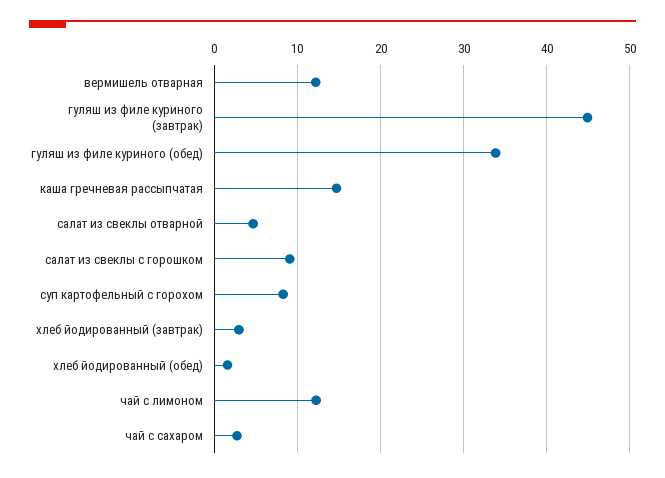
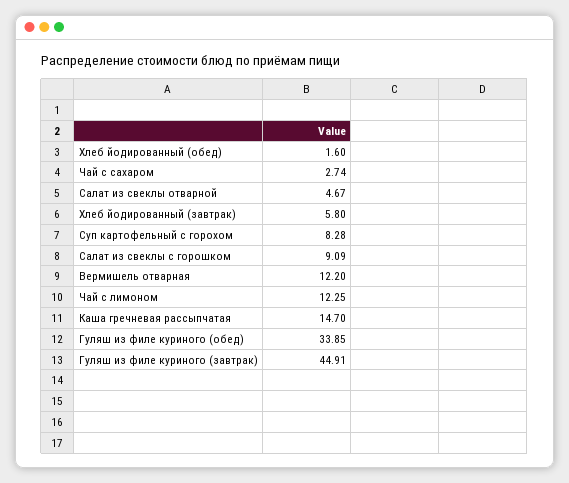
  {
    "вермишель отварная": 12.2,
    "гуляш из филе куриного (завтрак)": 44.91,
    "гуляш из филе куриного (обед)": 33.85,
    "каша гречневая рассыпчатая": 14.7,
    "салат из свеклы отварной": 4.67,
    "салат из свеклы с горошком": 9.09,
    "суп картофельный с горохом": 8.28,
-   "хлеб йодированный (завтрак)": 3,
+   "хлеб йодированный (завтрак)": 5.8,
    "хлеб йодированный (обед)": 1.6,
    "чай с лимоном": 12.25,
    "чай с сахаром": 2.74
  }

